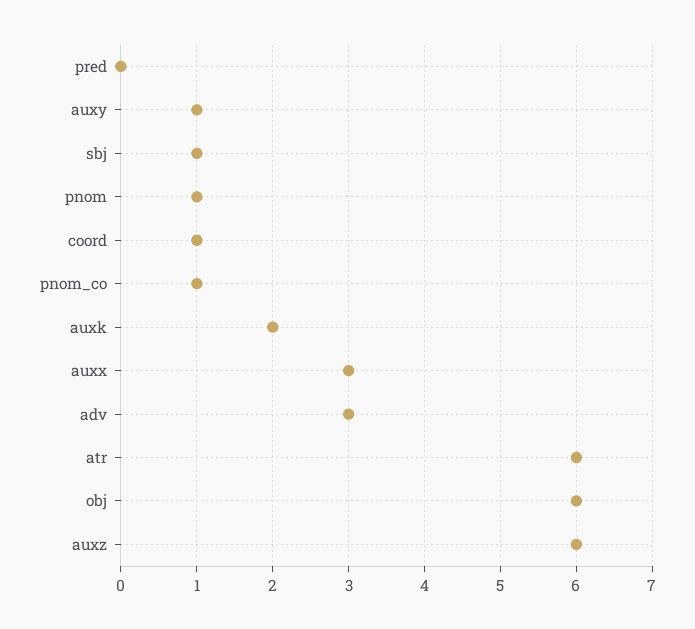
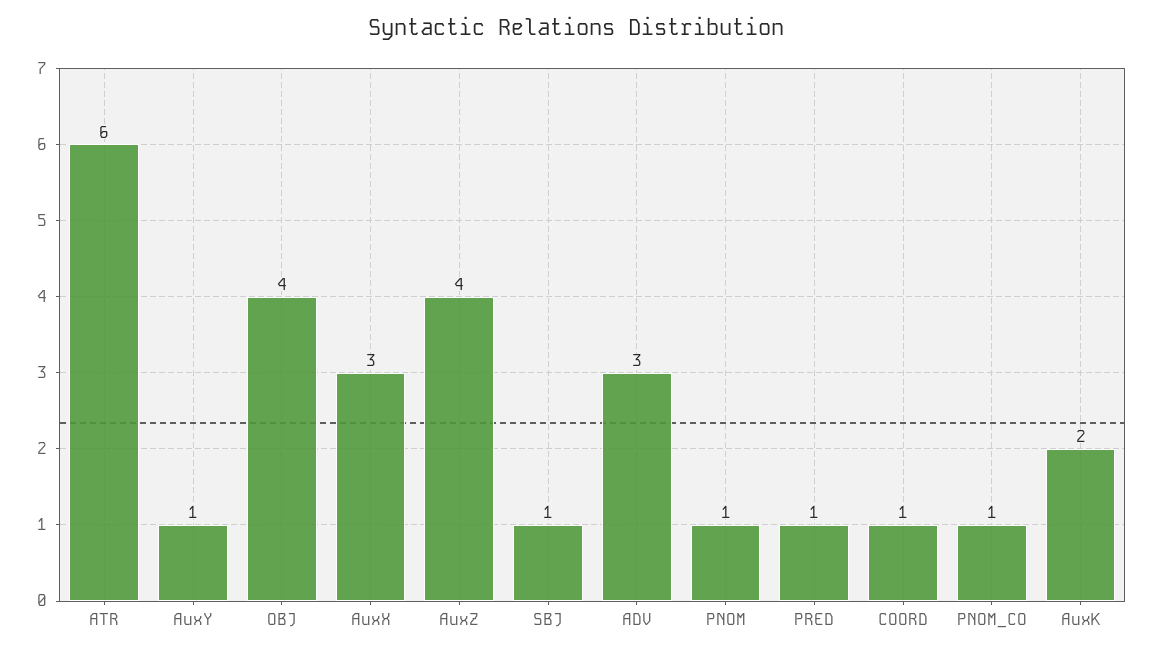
  {
-   "pred": 0,
+   "pred": 1,
    "auxy": 1,
    "sbj": 1,
    "pnom": 1,
    "coord": 1,
    "pnom_co": 1,
    "auxk": 2,
    "auxx": 3,
    "adv": 3,
    "atr": 6,
-   "obj": 6,
+   "obj": 4,
-   "auxz": 6
+   "auxz": 4
  }

